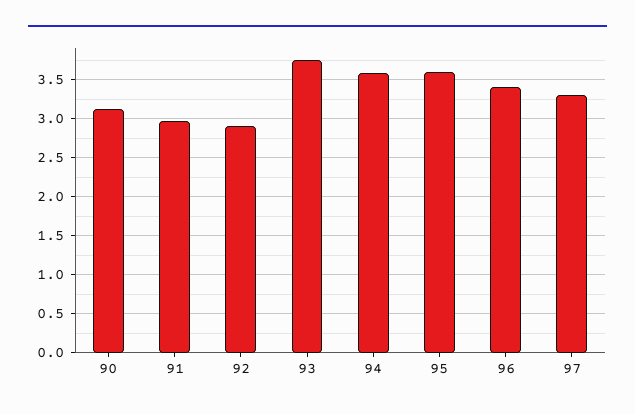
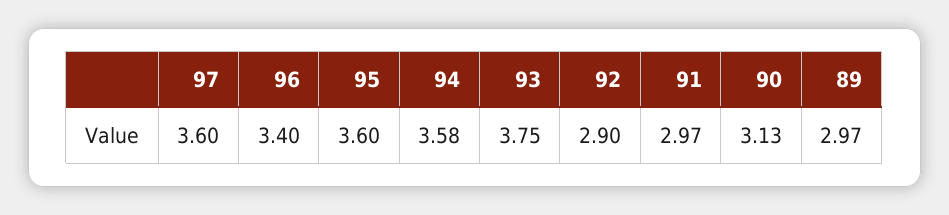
  {
    "90": 3.13,
    "91": 2.97,
    "92": 2.9,
    "93": 3.75,
    "94": 3.58,
    "95": 3.6,
    "96": 3.4,
-   "97": 3.3
+   "97": 3.6,
+   "89": 2.97
  }

